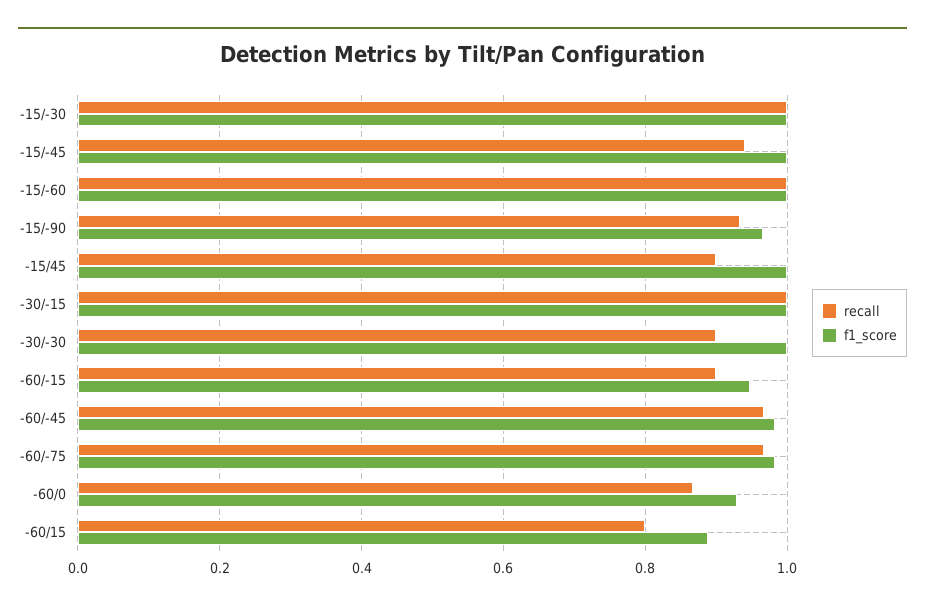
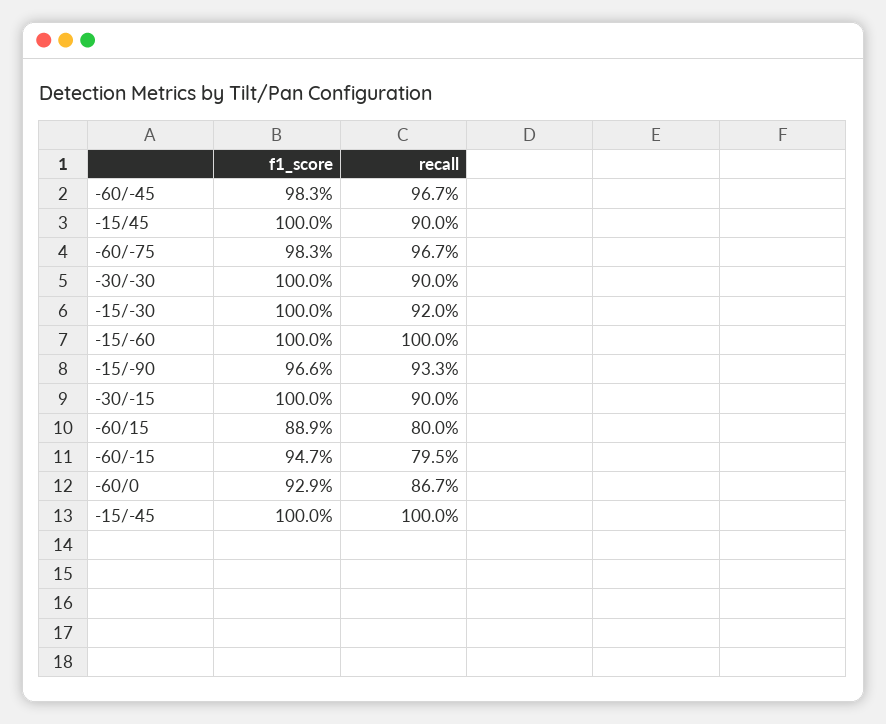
  {
    "recall": {
-     "-15/-30": 1,
+     "-15/-30": 0.92,
-     "-15/-45": 0.94,
+     "-15/-45": 1,
      "-15/-60": 1,
      "-15/-90": 0.933,
      "-15/45": 0.9,
-     "-30/-15": 1,
+     "-30/-15": 0.9,
      "-30/-30": 0.9,
-     "-60/-15": 0.9,
+     "-60/-15": 0.795,
      "-60/-45": 0.967,
      "-60/-75": 0.967,
      "-60/0": 0.867,
      "-60/15": 0.8
    },
    "f1_score": {
      "-15/-30": 1,
      "-15/-45": 1,
      "-15/-60": 1,
      "-15/-90": 0.966,
      "-15/45": 1,
      "-30/-15": 1,
      "-30/-30": 1,
      "-60/-15": 0.947,
      "-60/-45": 0.983,
      "-60/-75": 0.983,
      "-60/0": 0.929,
      "-60/15": 0.889
    }
  }

